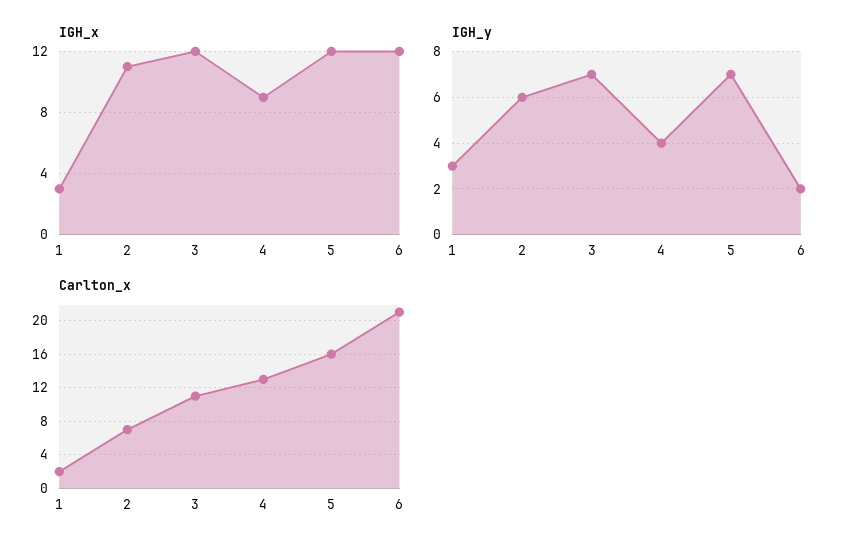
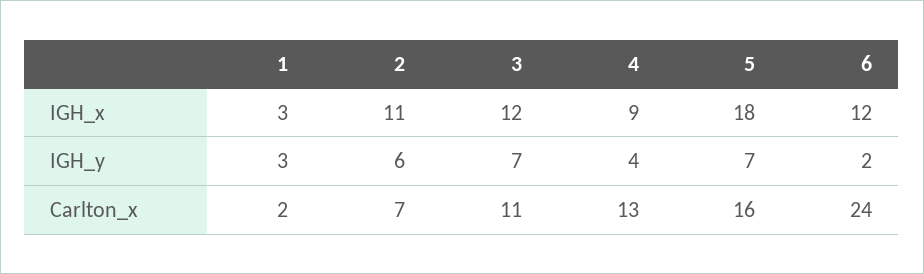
  {
    "IGH_x": {
      "1": 3,
      "2": 11,
      "3": 12,
      "4": 9,
-     "5": 12,
+     "5": 18,
      "6": 12
    },
    "IGH_y": {
      "1": 3,
      "2": 6,
      "3": 7,
      "4": 4,
      "5": 7,
      "6": 2
    },
    "Carlton_x": {
      "1": 2,
      "2": 7,
      "3": 11,
      "4": 13,
      "5": 16,
-     "6": 21
+     "6": 24
    }
  }

